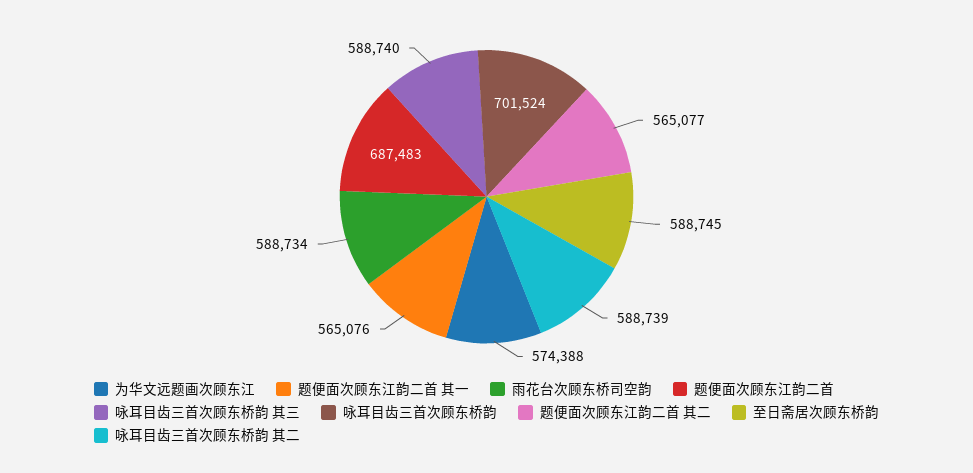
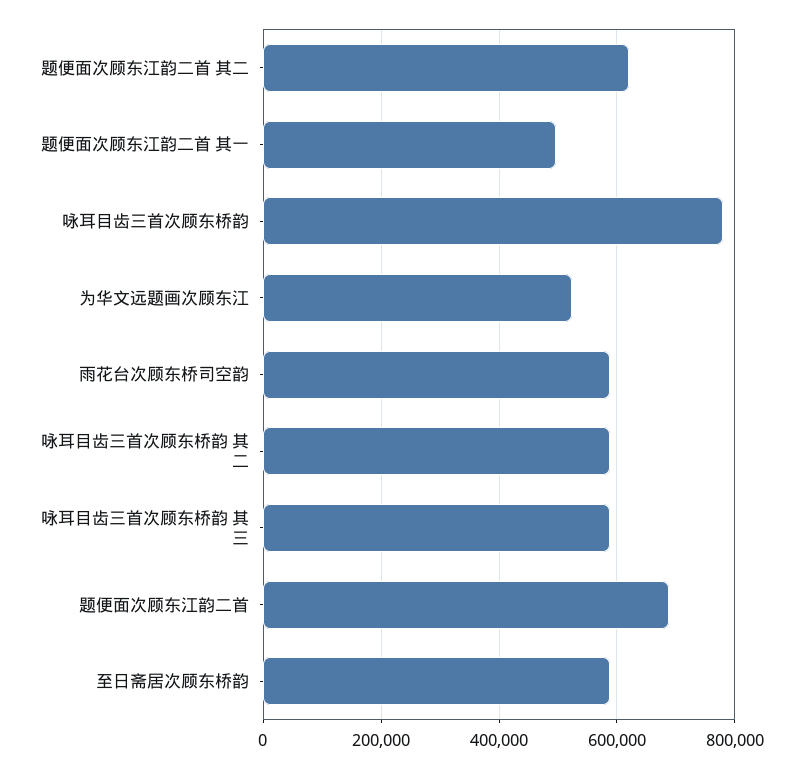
  {
-   "为华文远题画次顾东江": 574388,
+   "为华文远题画次顾东江": 520000,
-   "题便面次顾东江韵二首 其一": 565076,
+   "题便面次顾东江韵二首 其一": 500000,
    "雨花台次顾东桥司空韵": 588734,
    "题便面次顾东江韵二首": 687483,
    "咏耳目齿三首次顾东桥韵 其三": 588740,
-   "咏耳目齿三首次顾东桥韵": 701524,
+   "咏耳目齿三首次顾东桥韵": 780000,
-   "题便面次顾东江韵二首 其二": 565077,
+   "题便面次顾东江韵二首 其二": 620000,
    "至日斋居次顾东桥韵": 588745,
    "咏耳目齿三首次顾东桥韵 其二": 588739
  }

